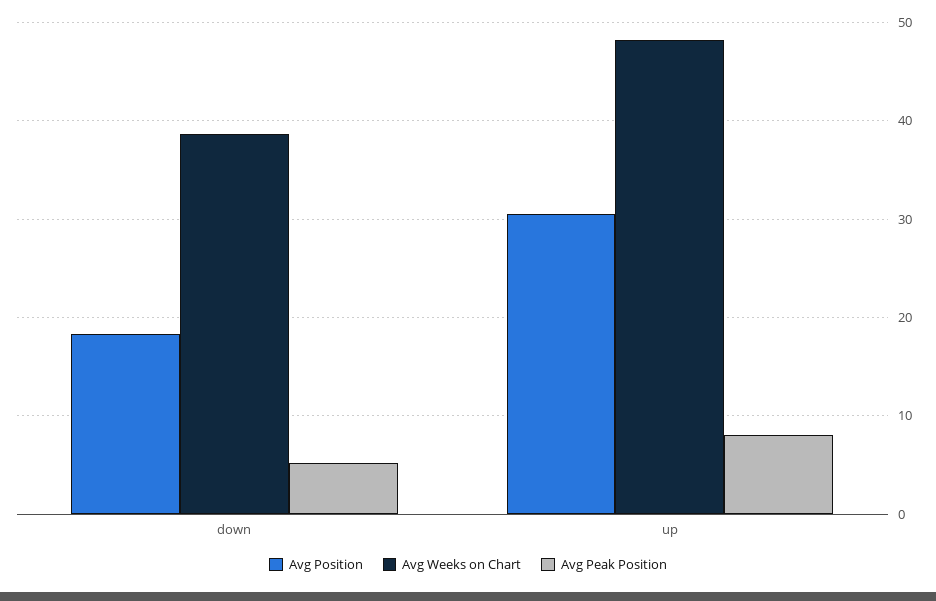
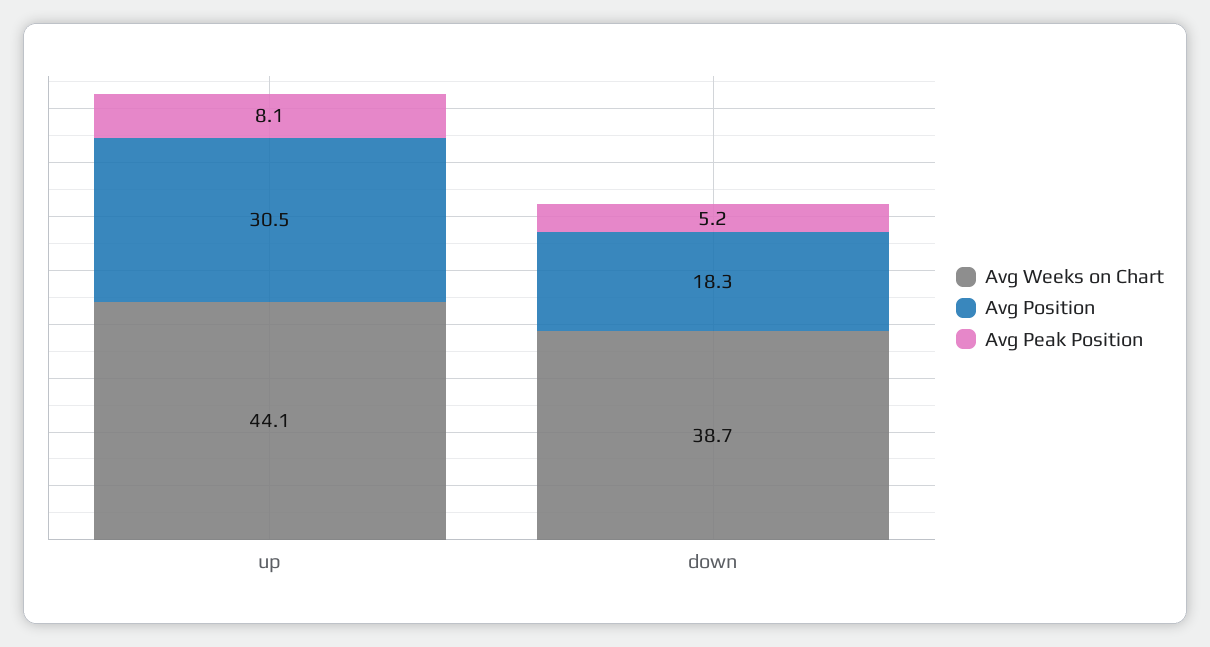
  {
    "Avg Position": {
      "down": 18.3,
      "up": 30.5
    },
    "Avg Weeks on Chart": {
      "down": 38.7,
-     "up": 48
+     "up": 44.1
    },
    "Avg Peak Position": {
      "down": 5.2,
      "up": 8.1
    }
  }

